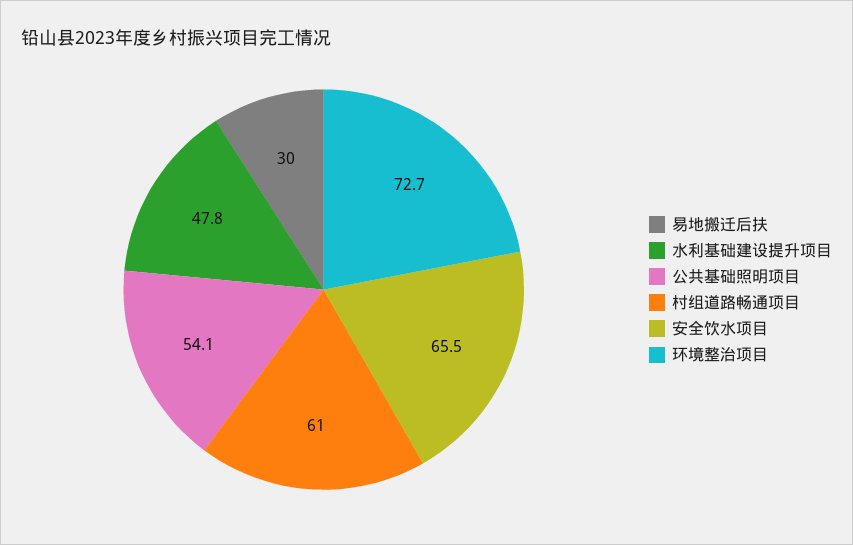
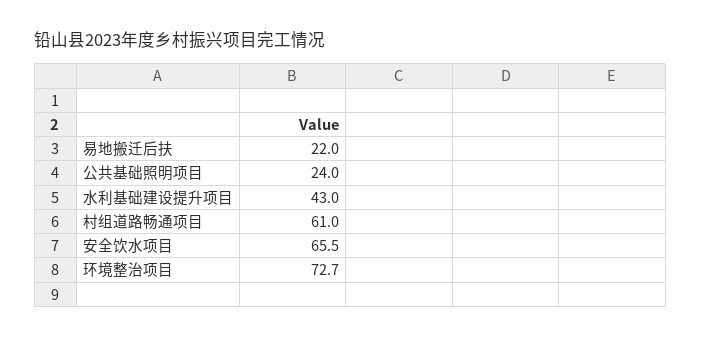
  {
-   "易地搬迁后扶": 30,
+   "易地搬迁后扶": 22,
-   "水利基础建设提升项目": 47.8,
+   "水利基础建设提升项目": 43,
-   "公共基础照明项目": 54.1,
+   "公共基础照明项目": 24,
    "村组道路畅通项目": 61,
    "安全饮水项目": 65.5,
    "环境整治项目": 72.7
  }

